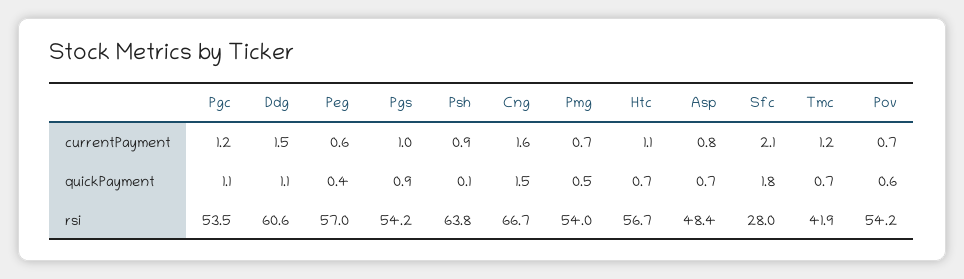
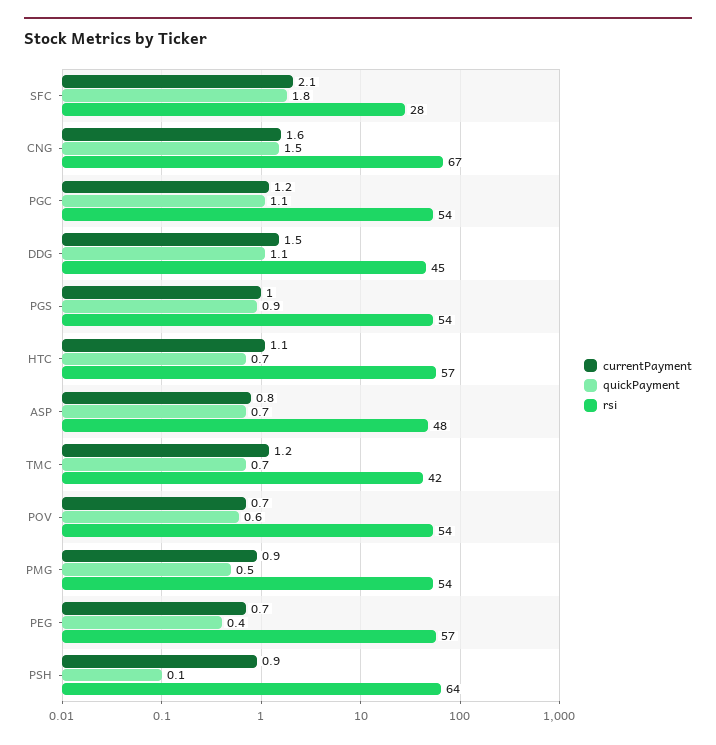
  {
    "currentPayment": {
      "Pgc": 1.2,
      "Ddg": 1.5,
-     "Peg": 0.6,
+     "Peg": 0.7,
      "Pgs": 1,
      "Psh": 0.9,
      "Cng": 1.6,
-     "Pmg": 0.7,
+     "Pmg": 0.9,
      "Htc": 1.1,
      "Asp": 0.8,
      "Sfc": 2.1,
      "Tmc": 1.2,
      "Pov": 0.7
    },
    "quickPayment": {
      "Pgc": 1.1,
      "Ddg": 1.1,
      "Peg": 0.4,
      "Pgs": 0.9,
      "Psh": 0.1,
      "Cng": 1.5,
      "Pmg": 0.5,
      "Htc": 0.7,
      "Asp": 0.7,
      "Sfc": 1.8,
      "Tmc": 0.7,
      "Pov": 0.6
    },
    "rsi": {
      "Pgc": 53.5,
-     "Ddg": 60.6,
+     "Ddg": 45,
      "Peg": 57,
      "Pgs": 54.2,
      "Psh": 63.8,
      "Cng": 66.7,
      "Pmg": 54,
      "Htc": 56.7,
      "Asp": 48.4,
      "Sfc": 28,
      "Tmc": 41.9,
      "Pov": 54.2
    }
  }

